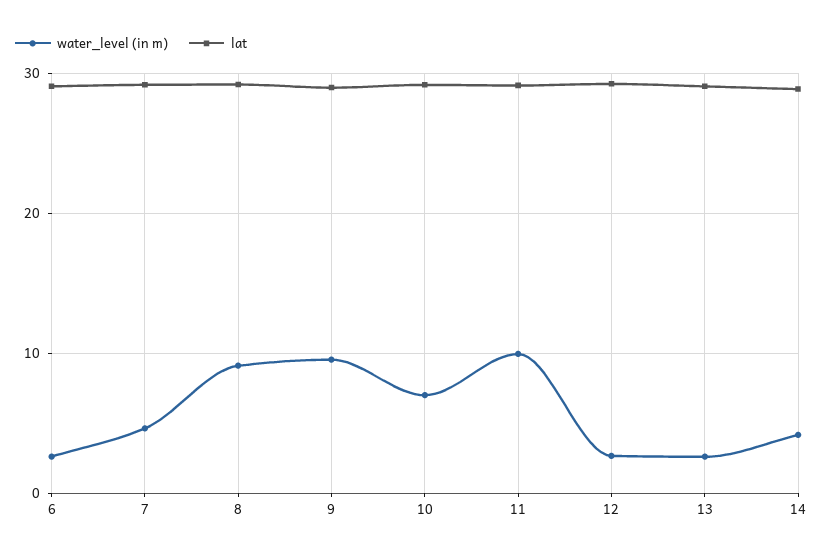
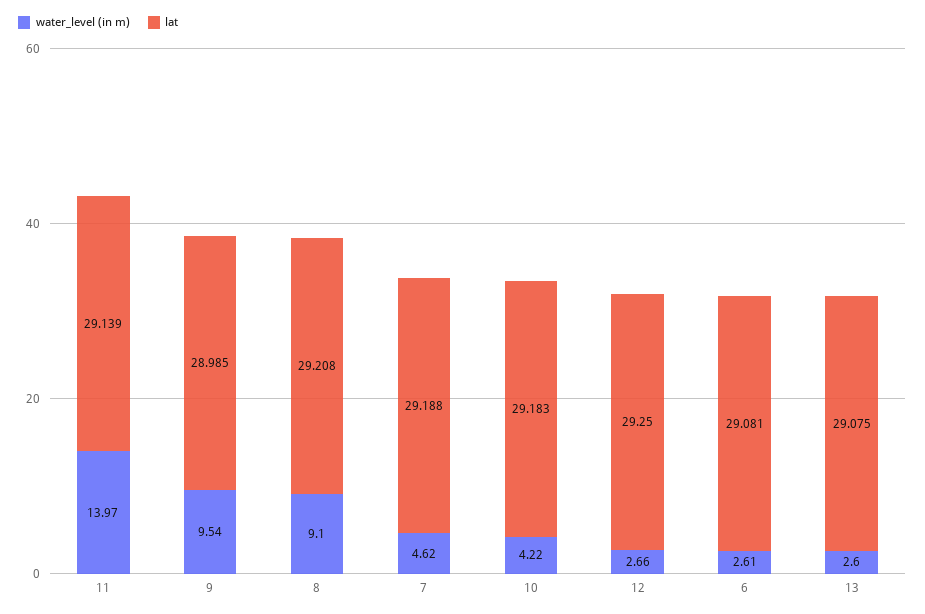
  {
    "water_level (in m)": {
      "6": 2.61,
      "7": 4.62,
      "8": 9.1,
      "9": 9.54,
-     "10": 7,
+     "10": 4.22,
-     "11": 10,
+     "11": 13.97,
      "12": 2.66,
-     "13": 2.6,
+     "13": 2.6
-     "14": 4
    },
    "lat": {
      "6": 29.081,
      "7": 29.188,
      "8": 29.208,
      "9": 28.985,
      "10": 29.183,
      "11": 29.139,
      "12": 29.25,
-     "13": 29.075,
+     "13": 29.075
-     "14": 29
    }
  }

